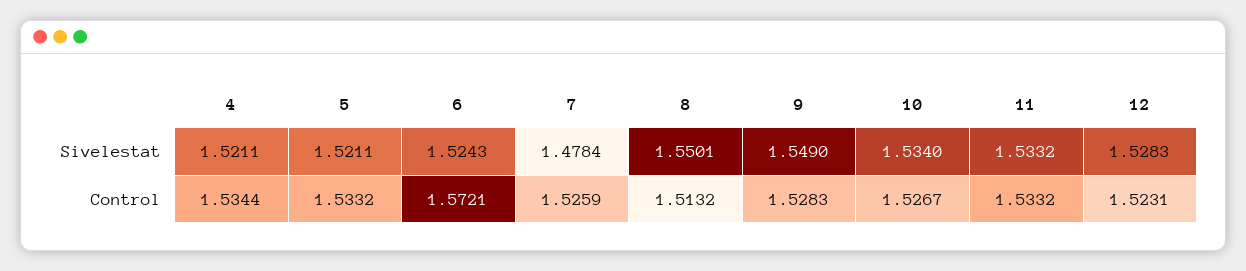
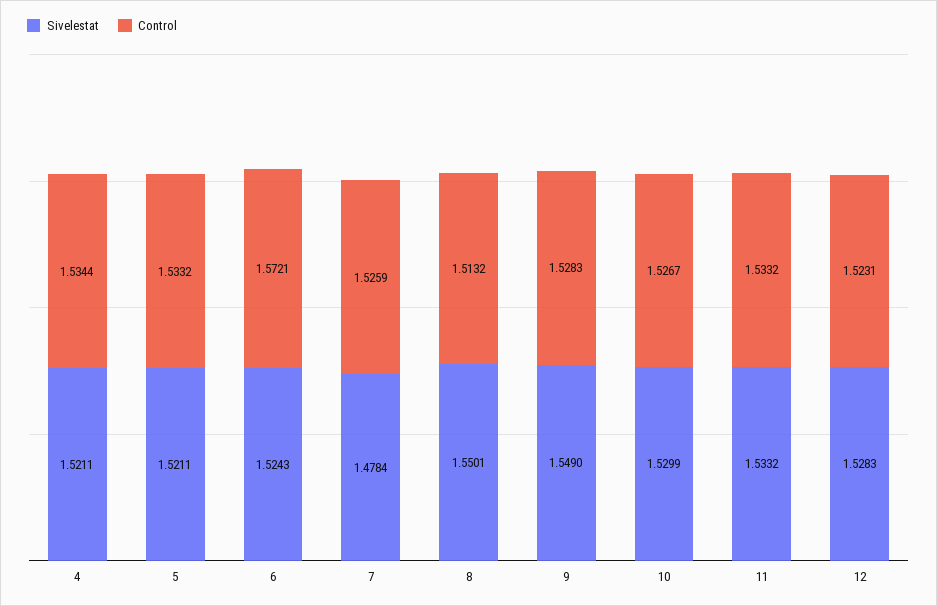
  {
    "Sivelestat": {
      "4": 1.5211,
      "5": 1.5211,
      "6": 1.5243,
      "7": 1.4784,
      "8": 1.5501,
      "9": 1.549,
-     "10": 1.534,
+     "10": 1.5299,
      "11": 1.5332,
      "12": 1.5283
    },
    "Control": {
      "4": 1.5344,
      "5": 1.5332,
      "6": 1.5721,
      "7": 1.5259,
      "8": 1.5132,
      "9": 1.5283,
      "10": 1.5267,
      "11": 1.5332,
      "12": 1.5231
    }
  }

